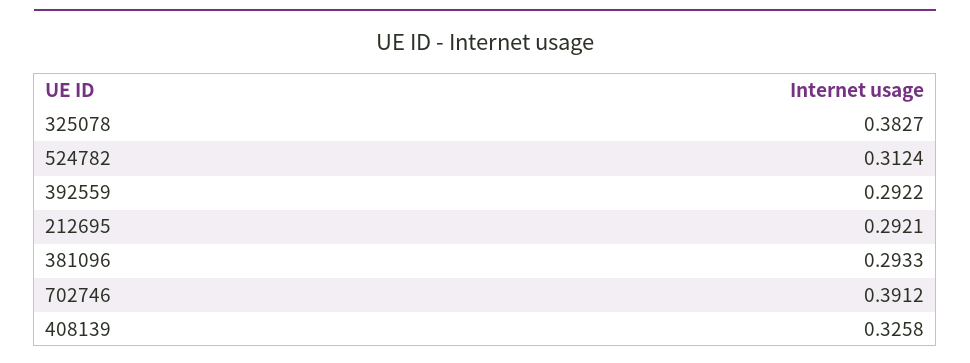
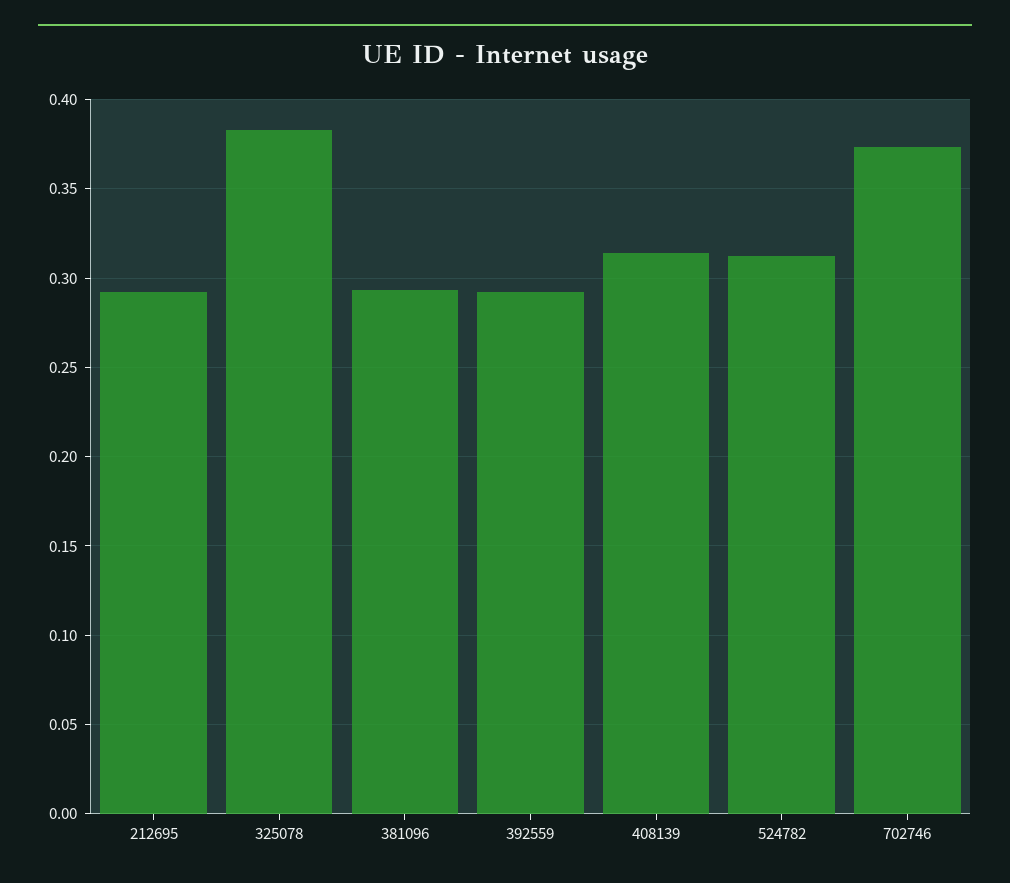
  {
    "325078": 0.3827,
    "524782": 0.3124,
    "392559": 0.2922,
    "212695": 0.2921,
    "381096": 0.2933,
-   "702746": 0.3912,
+   "702746": 0.375,
-   "408139": 0.3258
+   "408139": 0.315
  }

